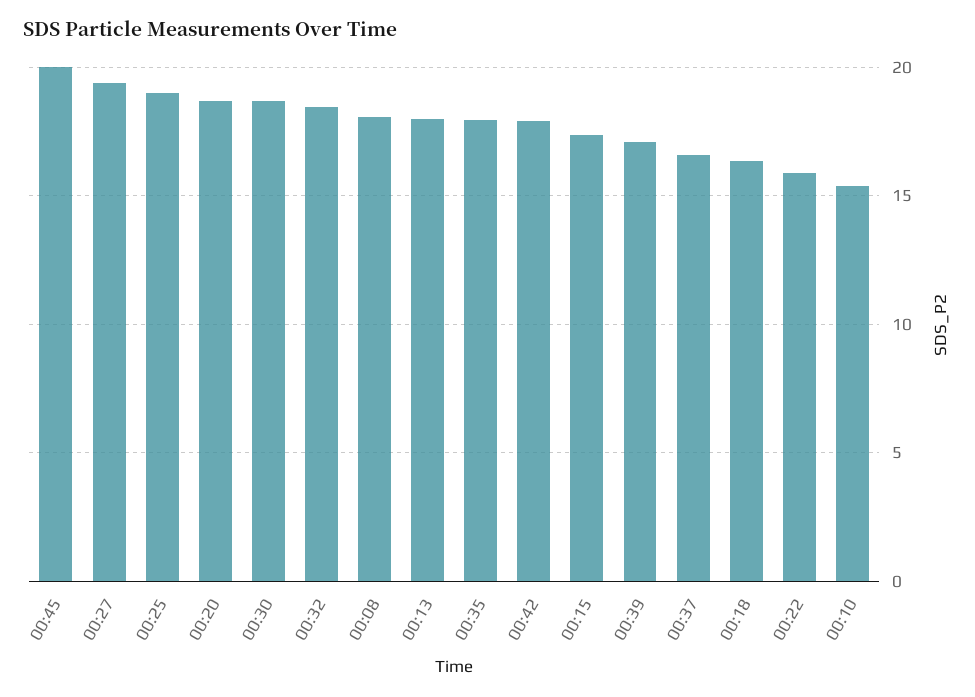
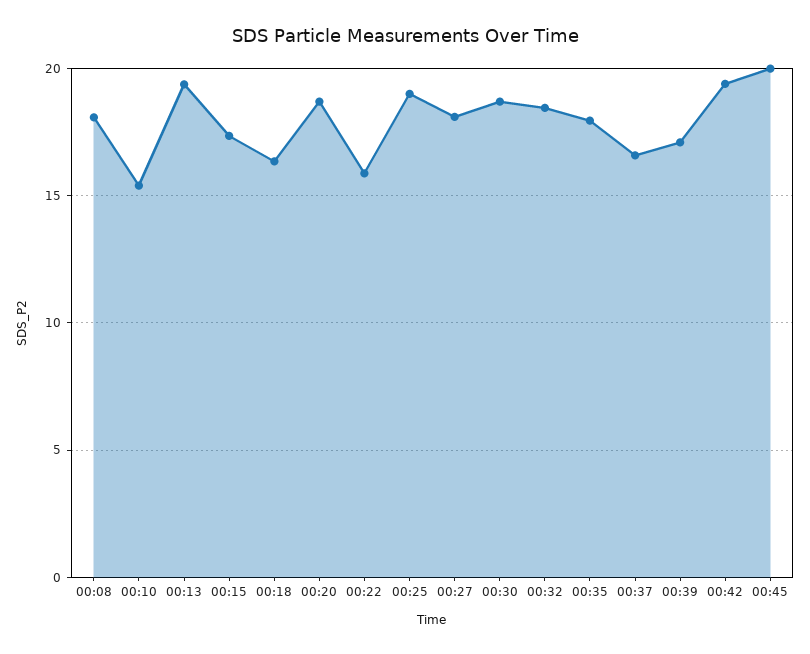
  {
    "00:45": 20,
-   "00:27": 19.5,
+   "00:27": 18,
    "00:25": 19,
    "00:20": 18.5,
    "00:30": 18.5,
    "00:32": 18.5,
    "00:08": 18,
-   "00:13": 18,
+   "00:13": 19.5,
    "00:35": 18,
-   "00:42": 18,
+   "00:42": 19.5,
    "00:15": 17.5,
    "00:39": 17,
    "00:37": 16.5,
    "00:18": 16.5,
    "00:22": 16,
    "00:10": 15.5
  }

